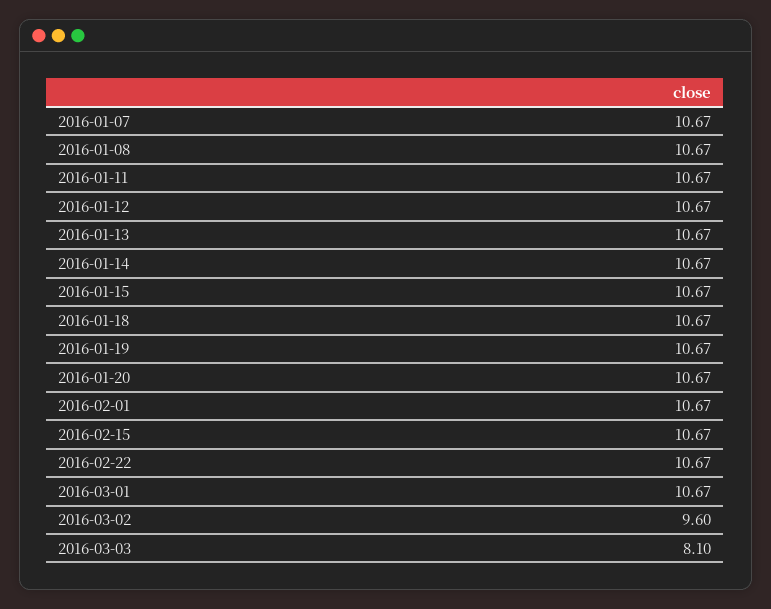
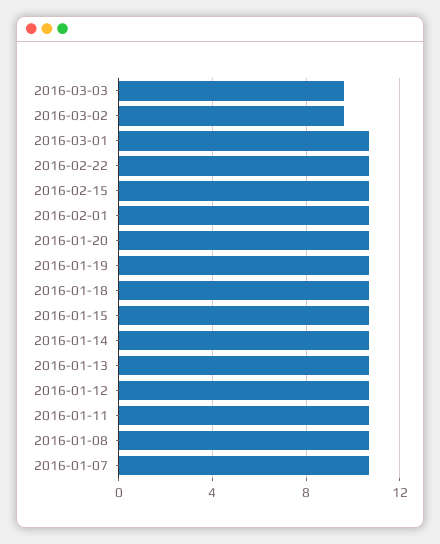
  {
    "2016-01-07": 10.67,
    "2016-01-08": 10.67,
    "2016-01-11": 10.67,
    "2016-01-12": 10.67,
    "2016-01-13": 10.67,
    "2016-01-14": 10.67,
    "2016-01-15": 10.67,
    "2016-01-18": 10.67,
    "2016-01-19": 10.67,
    "2016-01-20": 10.67,
    "2016-02-01": 10.67,
    "2016-02-15": 10.67,
    "2016-02-22": 10.67,
    "2016-03-01": 10.67,
    "2016-03-02": 9.6,
-   "2016-03-03": 8.1
+   "2016-03-03": 9.5
  }

